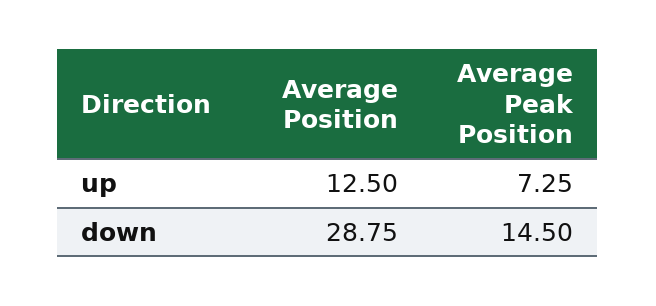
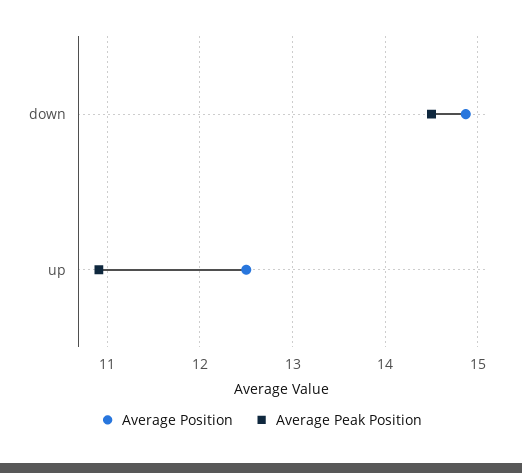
  {
    "Average Position": {
      "up": 12.5,
-     "down": 28.75
+     "down": 14.9
    },
    "Average Peak Position": {
-     "up": 7.25,
+     "up": 10.9,
      "down": 14.5
    }
  }

